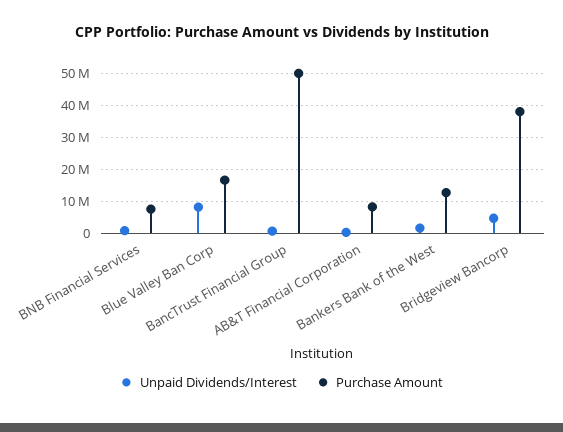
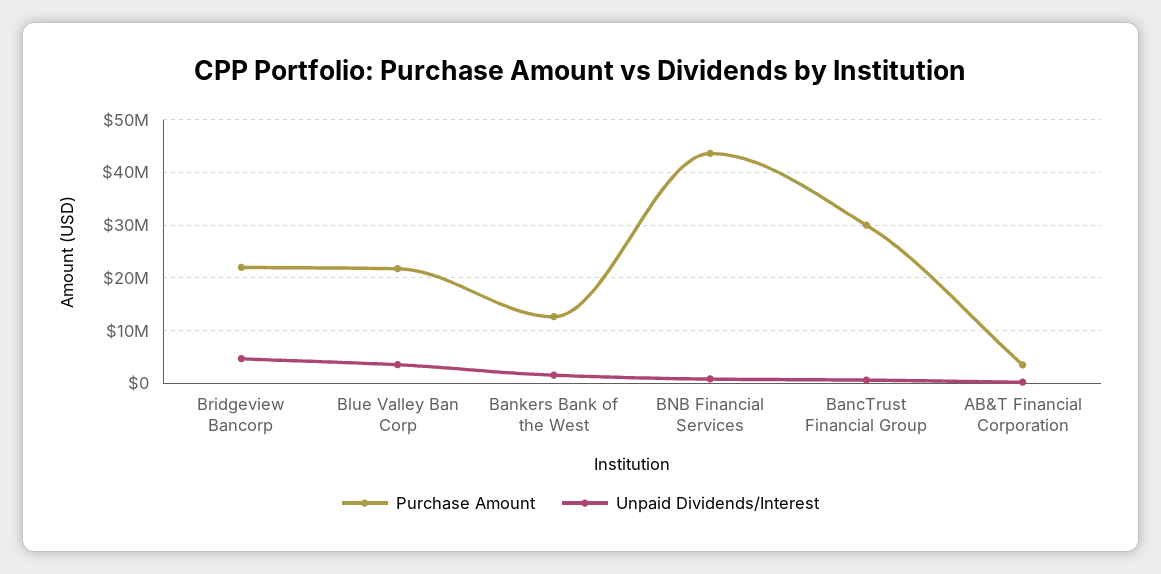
  {
    "Unpaid Dividends/Interest": {
      "BNB Financial Services": 0,
-     "Blue Valley Ban Corp": 8000000,
+     "Blue Valley Ban Corp": 4000000,
      "BancTrust Financial Group": 0,
      "AB&T Financial Corporation": 0,
      "Bankers Bank of the West": 2000000,
      "Bridgeview Bancorp": 4000000
    },
    "Purchase Amount": {
-     "BNB Financial Services": 8000000,
+     "BNB Financial Services": 44000000,
-     "Blue Valley Ban Corp": 16000000,
+     "Blue Valley Ban Corp": 22000000,
-     "BancTrust Financial Group": 50000000,
+     "BancTrust Financial Group": 30000000,
-     "AB&T Financial Corporation": 8000000,
+     "AB&T Financial Corporation": 4000000,
      "Bankers Bank of the West": 12000000,
-     "Bridgeview Bancorp": 38000000
+     "Bridgeview Bancorp": 22000000
    }
  }

